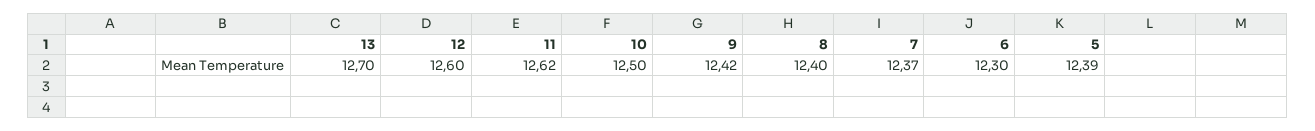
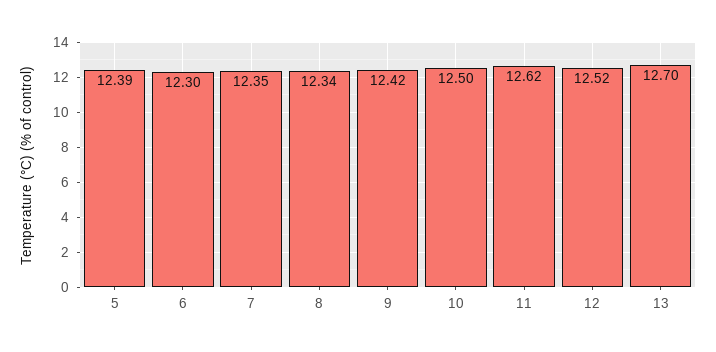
  {
    "13": 12.7,
-   "12": 12.6,
+   "12": 12.52,
    "11": 12.62,
    "10": 12.5,
    "9": 12.42,
-   "8": 12.4,
+   "8": 12.34,
-   "7": 12.37,
+   "7": 12.35,
    "6": 12.3,
    "5": 12.39
  }

